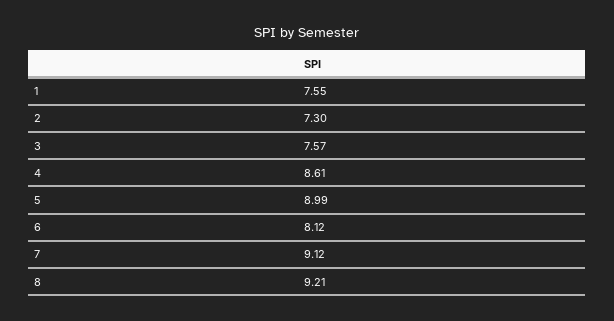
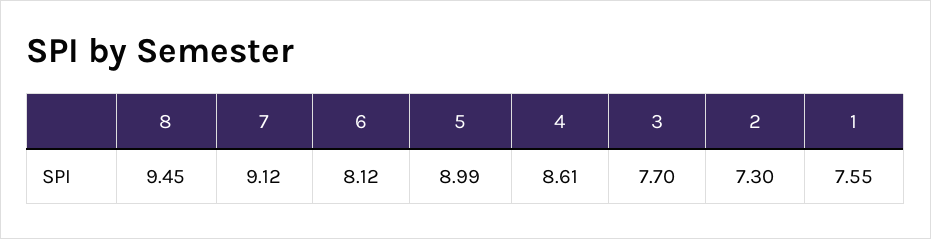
  {
    "1": 7.55,
    "2": 7.3,
-   "3": 7.57,
+   "3": 7.7,
    "4": 8.61,
    "5": 8.99,
    "6": 8.12,
    "7": 9.12,
-   "8": 9.21
+   "8": 9.45
  }

